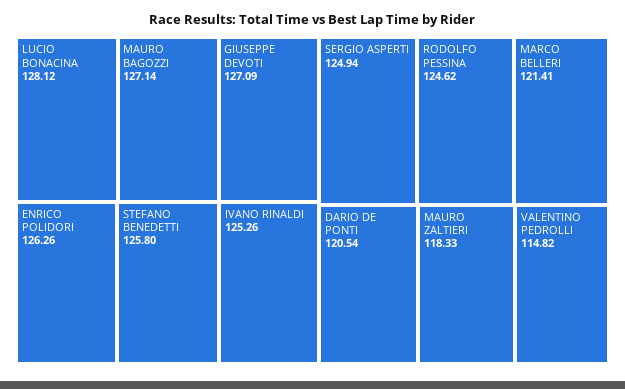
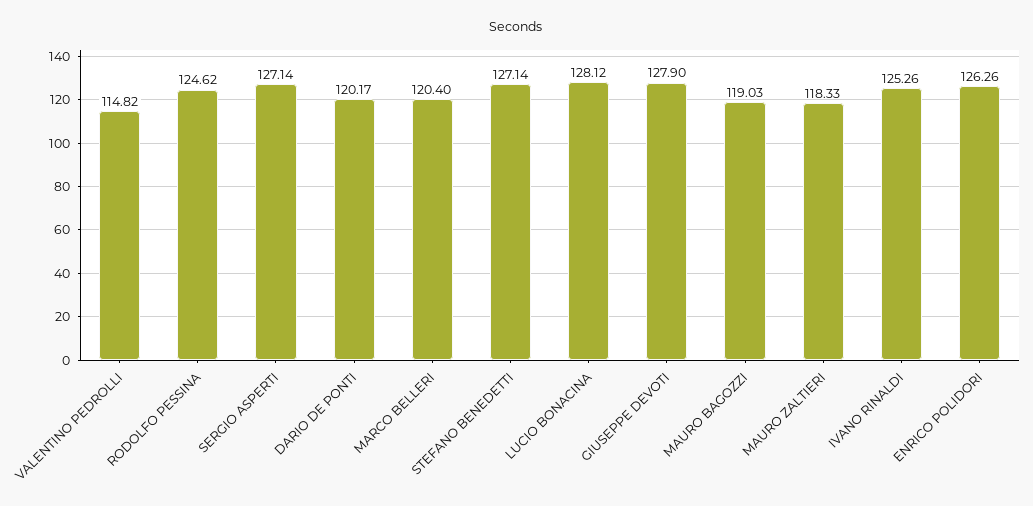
  {
    "LUCIO BONACINA": 128.12,
-   "MAURO BAGOZZI": 127.14,
+   "MAURO BAGOZZI": 119.03,
-   "GIUSEPPE DEVOTI": 127.09,
+   "GIUSEPPE DEVOTI": 127.9,
    "ENRICO POLIDORI": 126.26,
-   "STEFANO BENEDETTI": 125.8,
+   "STEFANO BENEDETTI": 127.14,
    "IVANO RINALDI": 125.26,
-   "SERGIO ASPERTI": 124.94,
+   "SERGIO ASPERTI": 127.14,
    "RODOLFO PESSINA": 124.62,
-   "MARCO BELLERI": 121.41,
+   "MARCO BELLERI": 120.4,
-   "DARIO DE PONTI": 120.54,
+   "DARIO DE PONTI": 120.17,
    "MAURO ZALTIERI": 118.33,
    "VALENTINO PEDROLLI": 114.82
  }

